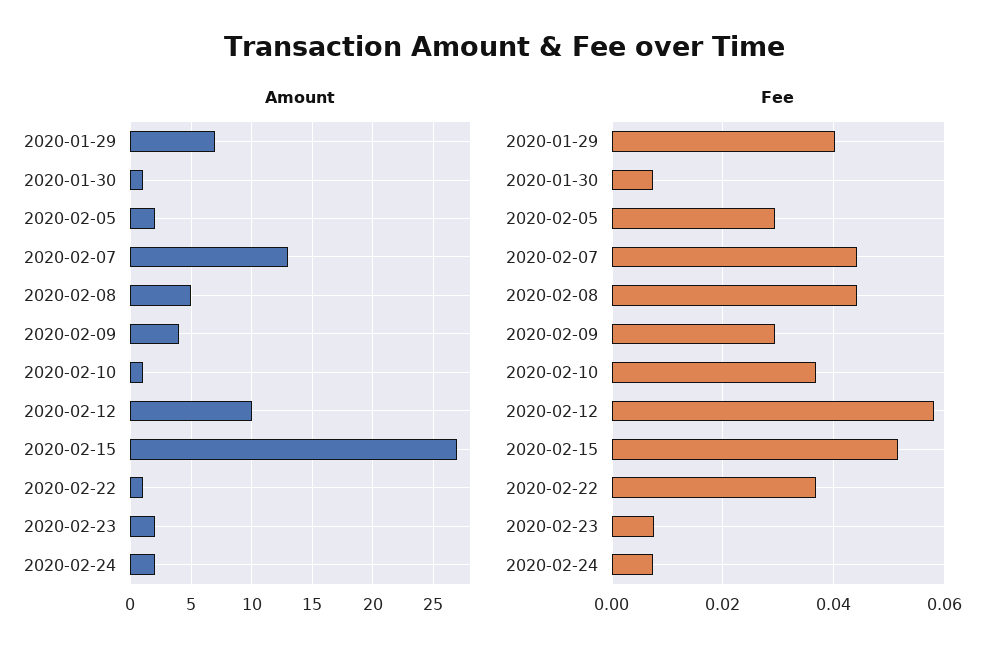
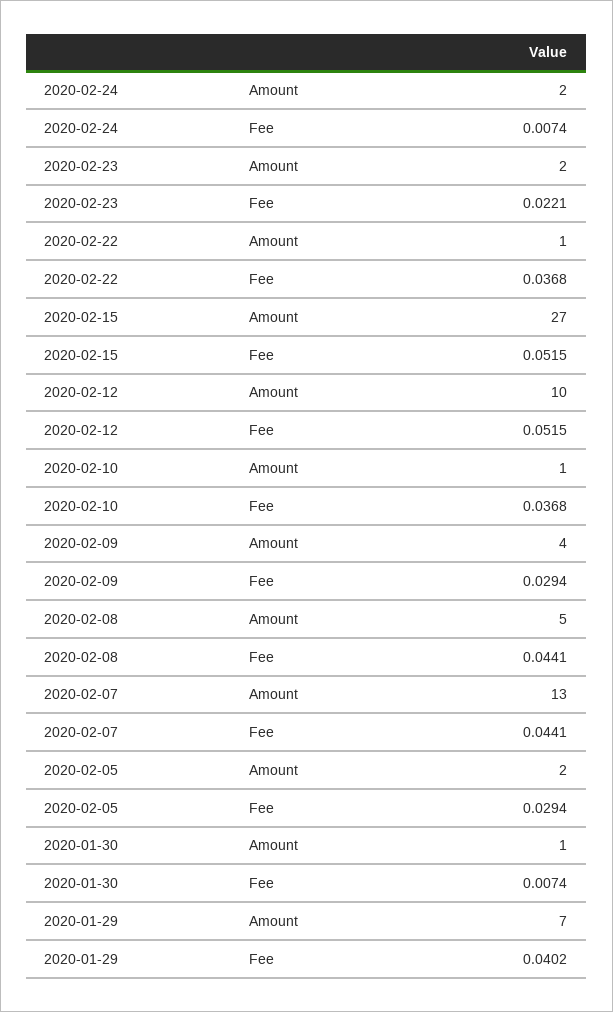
  {
    "Amount": {
      "2020-01-29": 7,
      "2020-01-30": 1,
      "2020-02-05": 2,
      "2020-02-07": 13,
      "2020-02-08": 5,
      "2020-02-09": 4,
      "2020-02-10": 1,
      "2020-02-12": 10,
      "2020-02-15": 27,
      "2020-02-22": 1,
      "2020-02-23": 2,
      "2020-02-24": 2
    },
    "Fee": {
      "2020-01-29": 0.0402,
      "2020-01-30": 0.0074,
      "2020-02-05": 0.0294,
      "2020-02-07": 0.0441,
      "2020-02-08": 0.0441,
      "2020-02-09": 0.0294,
      "2020-02-10": 0.0368,
-     "2020-02-12": 0.058,
+     "2020-02-12": 0.0515,
      "2020-02-15": 0.0515,
      "2020-02-22": 0.0368,
-     "2020-02-23": 0.008,
+     "2020-02-23": 0.0221,
      "2020-02-24": 0.0074
    }
  }

